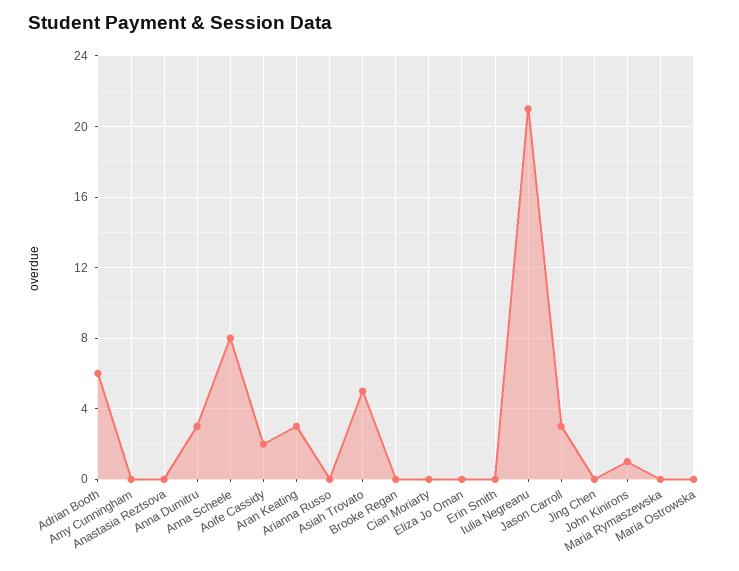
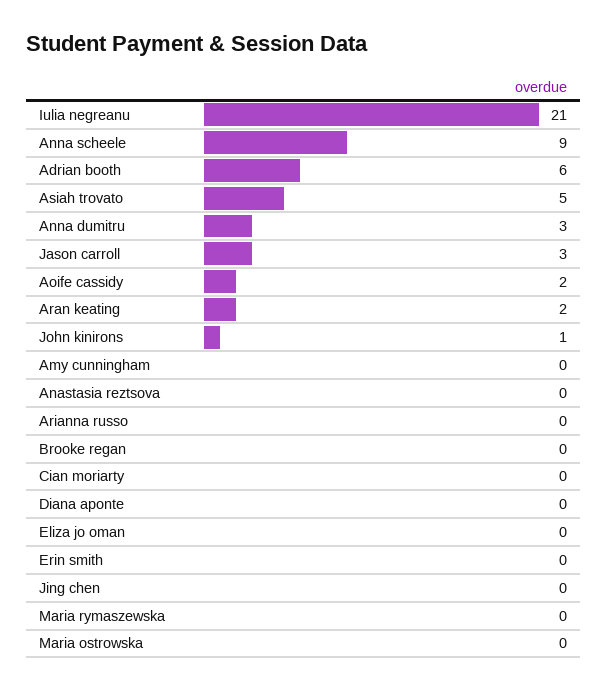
  {
    "Adrian Booth": 6,
    "Amy Cunningham": 0,
    "Anastasia Reztsova": 0,
    "Anna Dumitru": 3,
-   "Anna Scheele": 8,
+   "Anna Scheele": 9,
    "Aoife Cassidy": 2,
-   "Aran Keating": 3,
+   "Aran Keating": 2,
    "Arianna Russo": 0,
    "Asiah Trovato": 5,
    "Brooke Regan": 0,
    "Cian Moriarty": 0,
    "Eliza Jo Oman": 0,
    "Erin Smith": 0,
    "Iulia Negreanu": 21,
    "Jason Carroll": 3,
    "Jing Chen": 0,
    "John Kinirons": 1,
    "Maria Rymaszewska": 0,
-   "Maria Ostrowska": 0
+   "Maria Ostrowska": 0,
+   "Diana aponte": 0
  }

